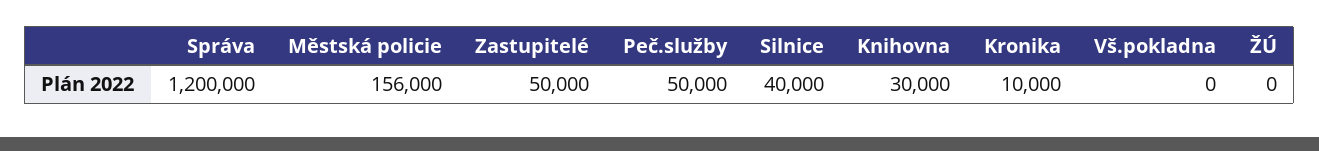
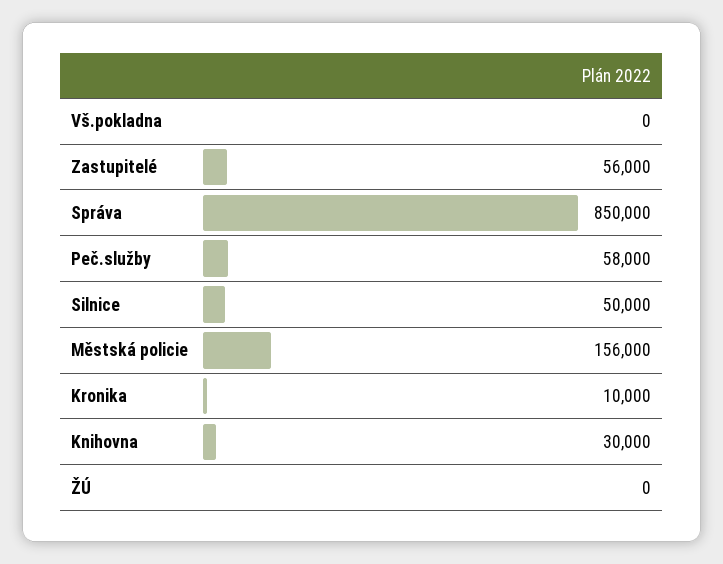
  {
-   "Správa": 1200000,
+   "Správa": 850000,
    "Městská policie": 156000,
-   "Zastupitelé": 50000,
+   "Zastupitelé": 56000,
-   "Peč.služby": 50000,
+   "Peč.služby": 58000,
-   "Silnice": 40000,
+   "Silnice": 50000,
    "Knihovna": 30000,
    "Kronika": 10000,
    "Vš.pokladna": 0,
    "ŽÚ": 0
  }

